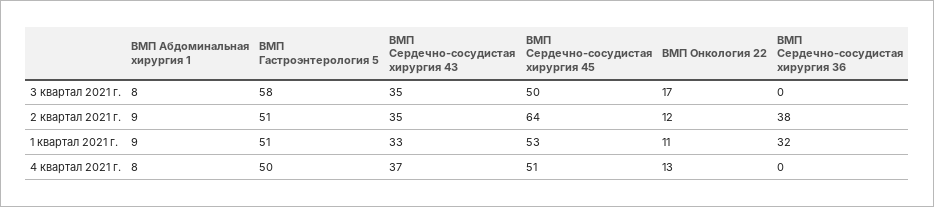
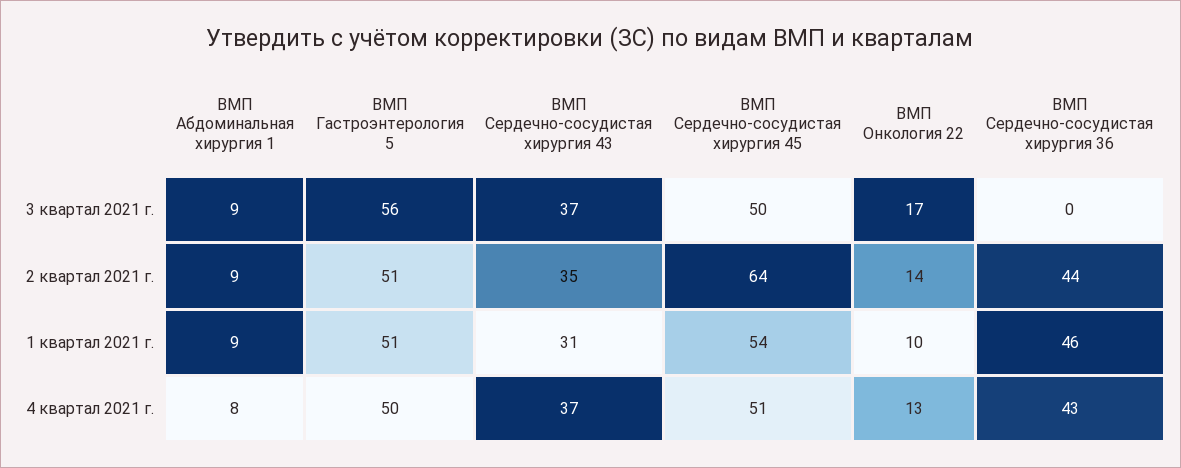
  {
    "ВМП Абдоминальная хирургия 1": {
-     "3 квартал 2021 г.": 8,
+     "3 квартал 2021 г.": 9,
      "2 квартал 2021 г.": 9,
      "1 квартал 2021 г.": 9,
      "4 квартал 2021 г.": 8
    },
    "ВМП Гастроэнтерология 5": {
-     "3 квартал 2021 г.": 58,
+     "3 квартал 2021 г.": 56,
      "2 квартал 2021 г.": 51,
      "1 квартал 2021 г.": 51,
      "4 квартал 2021 г.": 50
    },
    "ВМП Сердечно-сосудистая хирургия 43": {
-     "3 квартал 2021 г.": 35,
+     "3 квартал 2021 г.": 37,
      "2 квартал 2021 г.": 35,
-     "1 квартал 2021 г.": 33,
+     "1 квартал 2021 г.": 31,
      "4 квартал 2021 г.": 37
    },
    "ВМП Сердечно-сосудистая хирургия 45": {
      "3 квартал 2021 г.": 50,
      "2 квартал 2021 г.": 64,
-     "1 квартал 2021 г.": 53,
+     "1 квартал 2021 г.": 54,
      "4 квартал 2021 г.": 51
    },
    "ВМП Онкология 22": {
      "3 квартал 2021 г.": 17,
-     "2 квартал 2021 г.": 12,
+     "2 квартал 2021 г.": 14,
-     "1 квартал 2021 г.": 11,
+     "1 квартал 2021 г.": 10,
      "4 квартал 2021 г.": 13
    },
    "ВМП Сердечно-сосудистая хирургия 36": {
      "3 квартал 2021 г.": 0,
-     "2 квартал 2021 г.": 38,
+     "2 квартал 2021 г.": 44,
-     "1 квартал 2021 г.": 32,
+     "1 квартал 2021 г.": 46,
-     "4 квартал 2021 г.": 0
+     "4 квартал 2021 г.": 43
    }
  }

